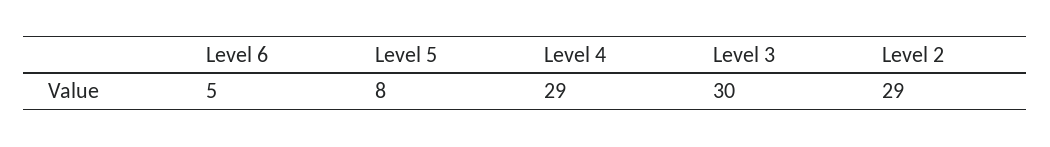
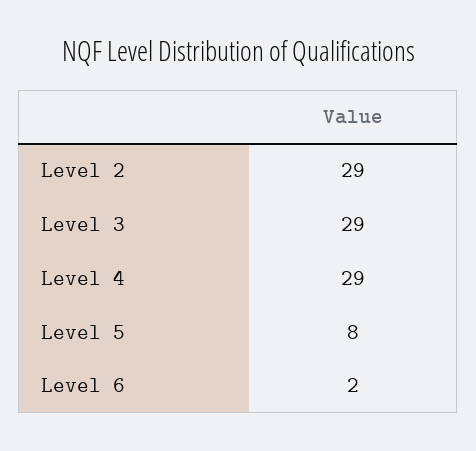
  {
-   "Level 6": 5,
+   "Level 6": 2,
    "Level 5": 8,
    "Level 4": 29,
-   "Level 3": 30,
+   "Level 3": 29,
    "Level 2": 29
  }

